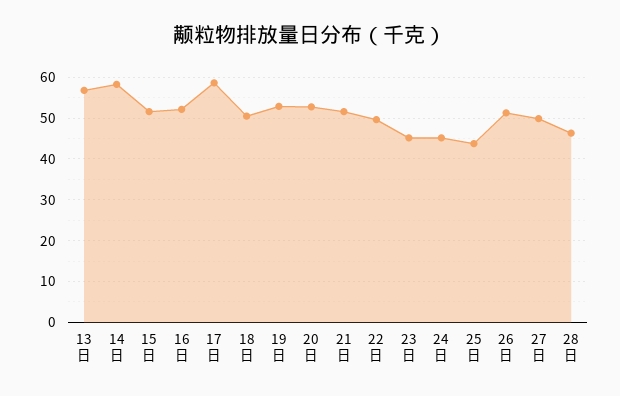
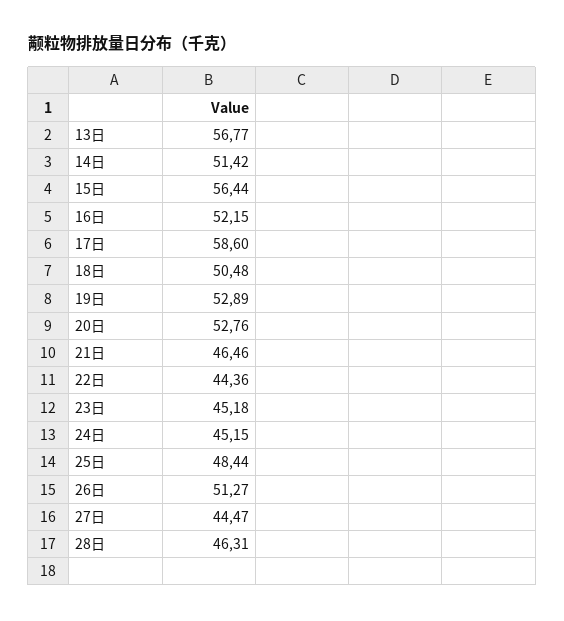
  {
    "13日": 56.77,
-   "14日": 58,
+   "14日": 51.42,
-   "15日": 52,
+   "15日": 56.44,
    "16日": 52.15,
    "17日": 58.6,
    "18日": 50.48,
    "19日": 52.89,
    "20日": 52.76,
-   "21日": 52,
+   "21日": 46.46,
-   "22日": 50,
+   "22日": 44.36,
    "23日": 45.18,
    "24日": 45.15,
-   "25日": 44,
+   "25日": 48.44,
    "26日": 51.27,
-   "27日": 50,
+   "27日": 44.47,
    "28日": 46.31
  }

